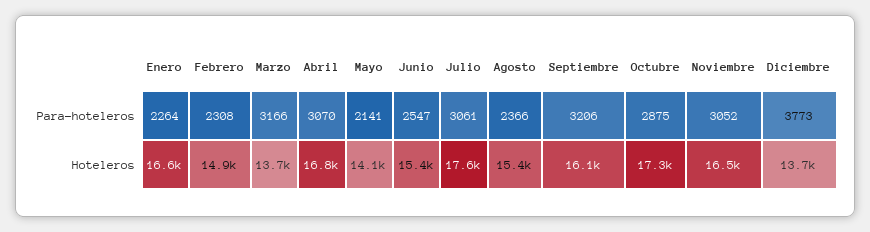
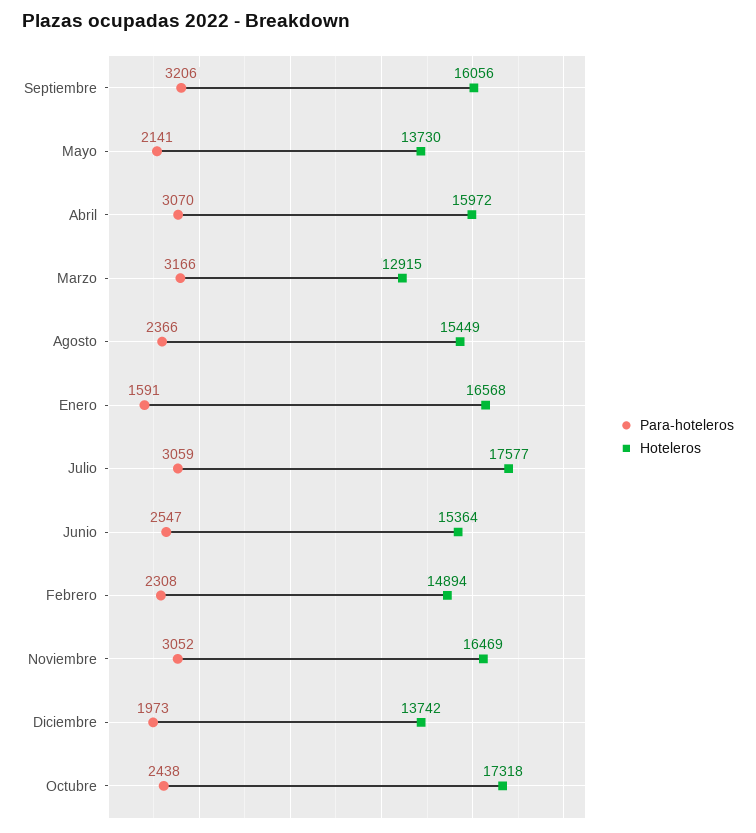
  {
    "Para-hoteleros": {
-     "Enero": 2264,
+     "Enero": 1591,
      "Febrero": 2308,
      "Marzo": 3166,
      "Abril": 3070,
      "Mayo": 2141,
      "Junio": 2547,
-     "Julio": 3061,
+     "Julio": 3059,
      "Agosto": 2366,
      "Septiembre": 3206,
-     "Octubre": 2875,
+     "Octubre": 2438,
      "Noviembre": 3052,
-     "Diciembre": 3773
+     "Diciembre": 1973
    },
    "Hoteleros": {
      "Enero": 16568,
      "Febrero": 14894,
-     "Marzo": 13700,
+     "Marzo": 12915,
-     "Abril": 16800,
+     "Abril": 15972,
-     "Mayo": 14100,
+     "Mayo": 13730,
      "Junio": 15364,
      "Julio": 17577,
      "Agosto": 15449,
      "Septiembre": 16056,
      "Octubre": 17318,
      "Noviembre": 16469,
      "Diciembre": 13742
    }
  }

